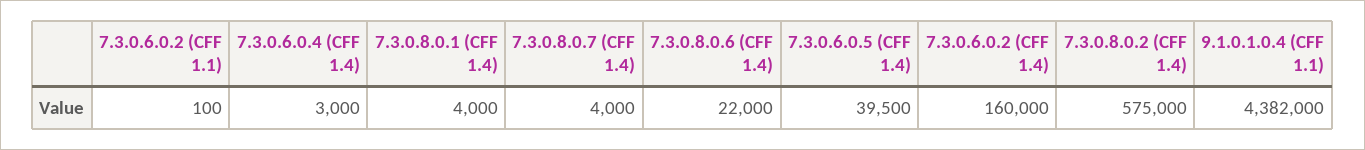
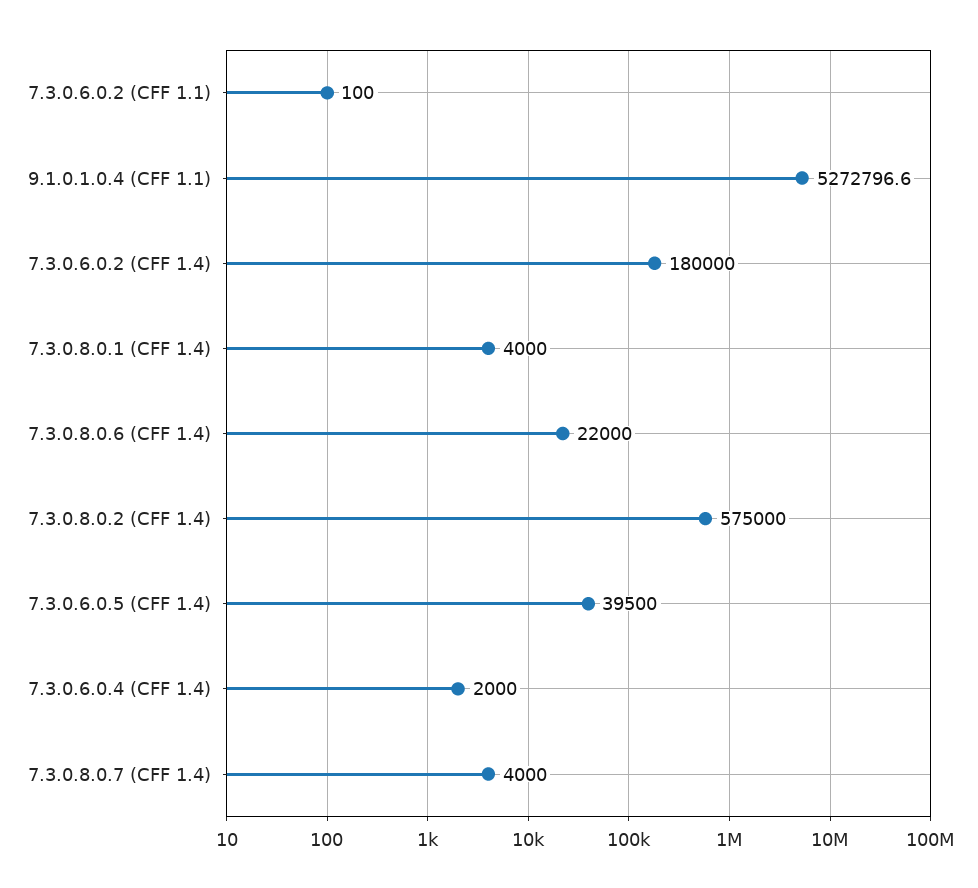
  {
    "7.3.0.6.0.2 (CFF 1.1)": 100,
-   "7.3.0.6.0.4 (CFF 1.4)": 3000,
+   "7.3.0.6.0.4 (CFF 1.4)": 2000,
    "7.3.0.8.0.1 (CFF 1.4)": 4000,
    "7.3.0.8.0.7 (CFF 1.4)": 4000,
    "7.3.0.8.0.6 (CFF 1.4)": 22000,
    "7.3.0.6.0.5 (CFF 1.4)": 39500,
-   "7.3.0.6.0.2 (CFF 1.4)": 160000,
+   "7.3.0.6.0.2 (CFF 1.4)": 180000,
    "7.3.0.8.0.2 (CFF 1.4)": 575000,
-   "9.1.0.1.0.4 (CFF 1.1)": 4382000
+   "9.1.0.1.0.4 (CFF 1.1)": 5272796.6
  }

